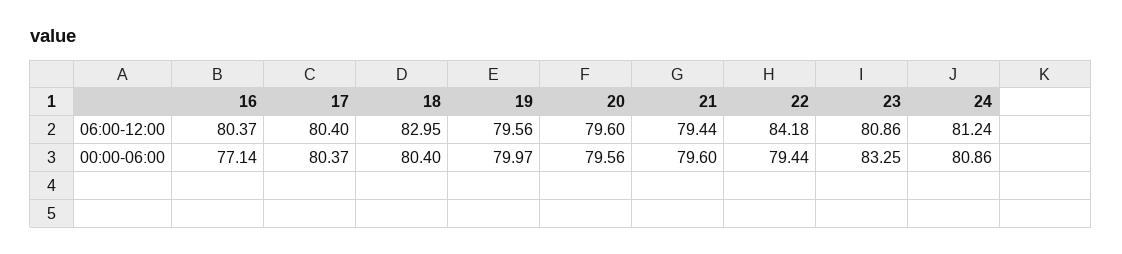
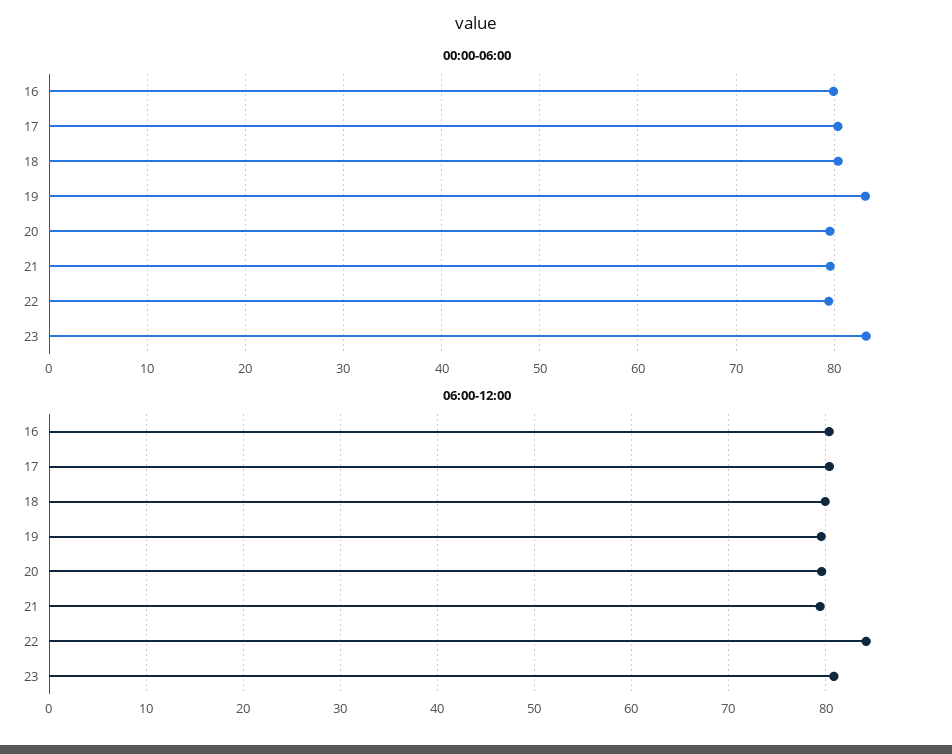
  {
    "06:00-12:00": {
      "16": 80.37,
      "17": 80.4,
-     "18": 82.95,
+     "18": 80,
      "19": 79.56,
      "20": 79.6,
      "21": 79.44,
      "22": 84.18,
-     "23": 80.86,
+     "23": 80.86
-     "24": 81.24
    },
    "00:00-06:00": {
-     "16": 77.14,
+     "16": 80,
      "17": 80.37,
      "18": 80.4,
-     "19": 79.97,
+     "19": 83,
      "20": 79.56,
      "21": 79.6,
      "22": 79.44,
-     "23": 83.25,
+     "23": 83.25
-     "24": 80.86
    }
  }

